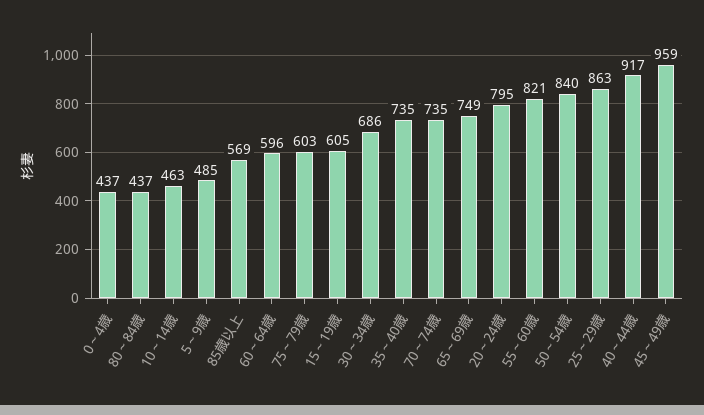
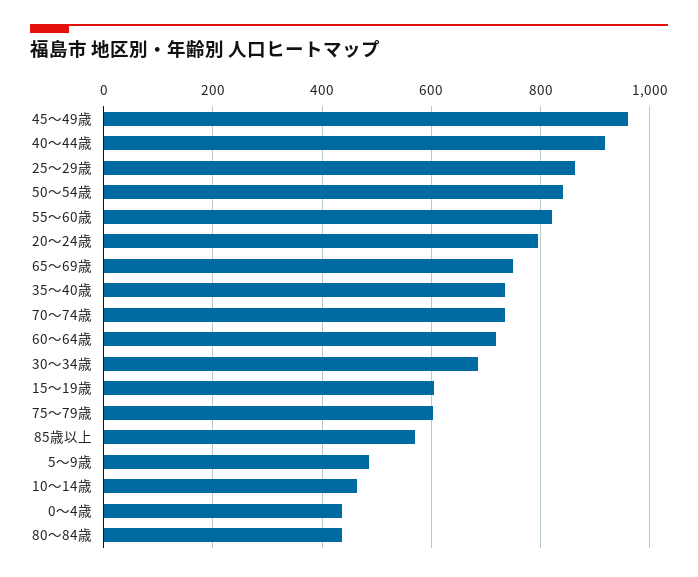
  {
    "0～4歳": 437,
    "80～84歳": 437,
    "10～14歳": 463,
    "5～9歳": 485,
    "85歳以上": 569,
-   "60～64歳": 596,
+   "60～64歳": 720,
    "75～79歳": 603,
    "15～19歳": 605,
    "30～34歳": 686,
    "35～40歳": 735,
    "70～74歳": 735,
    "65～69歳": 749,
    "20～24歳": 795,
    "55～60歳": 821,
    "50～54歳": 840,
    "25～29歳": 863,
    "40～44歳": 917,
    "45～49歳": 959
  }

